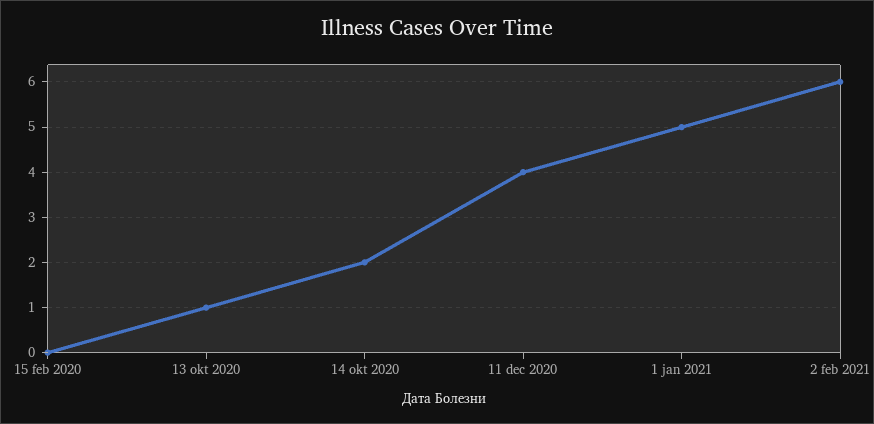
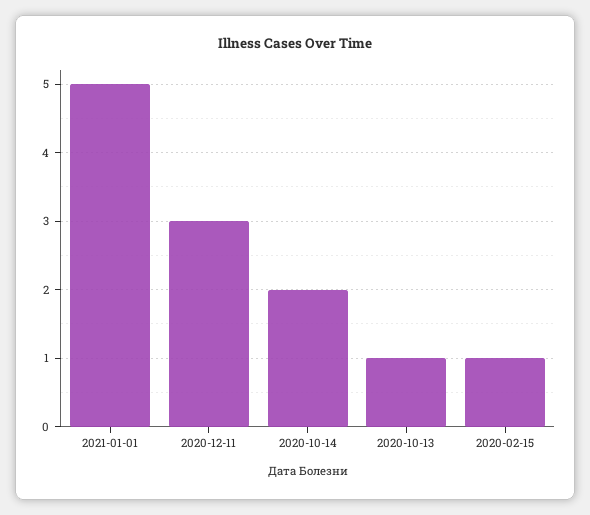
  {
-   "15 feb 2020": 0,
+   "15 feb 2020": 1,
    "13 okt 2020": 1,
    "14 okt 2020": 2,
-   "11 dec 2020": 4,
+   "11 dec 2020": 3,
-   "1 jan 2021": 5,
+   "1 jan 2021": 5
-   "2 feb 2021": 6
  }

